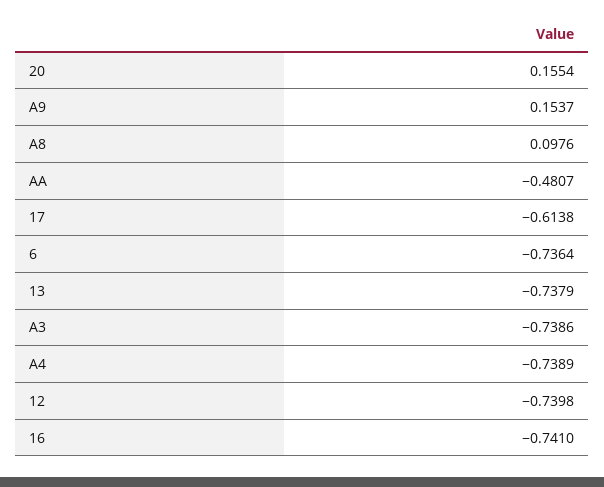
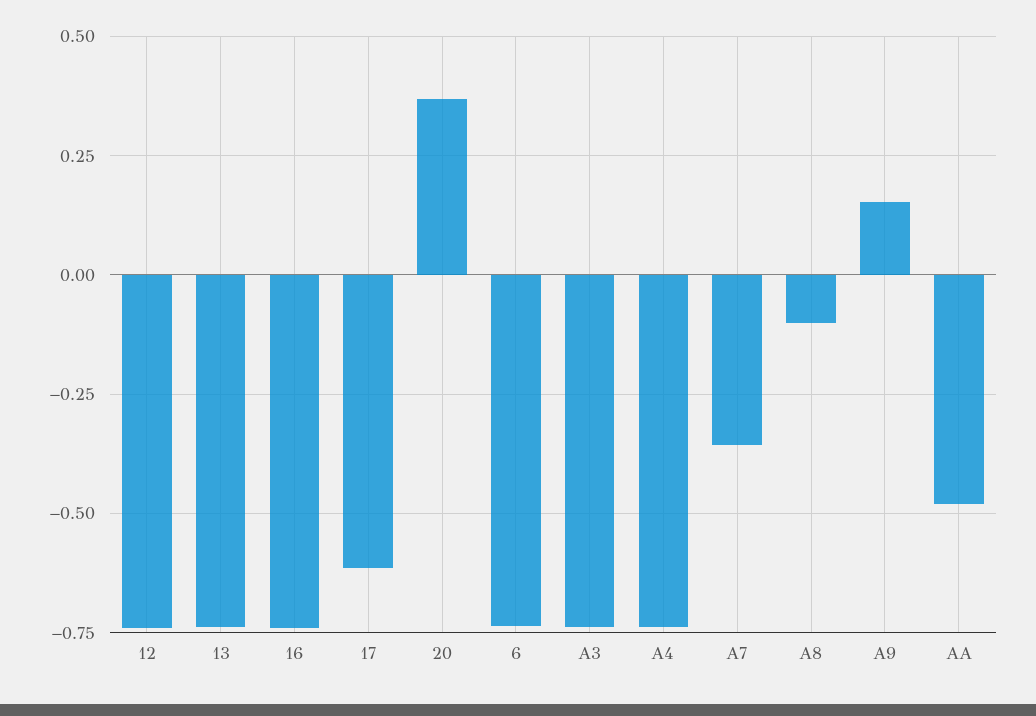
  {
-   "20": 0.1554,
+   "20": 0.375,
    "A9": 0.1537,
-   "A8": 0.0976,
+   "A8": -0.1,
    "AA": -0.4807,
    "17": -0.6138,
    "6": -0.7364,
    "13": -0.7379,
    "A3": -0.7386,
    "A4": -0.7389,
    "12": -0.7398,
-   "16": -0.741
+   "16": -0.741,
+   "A7": -0.35
  }

